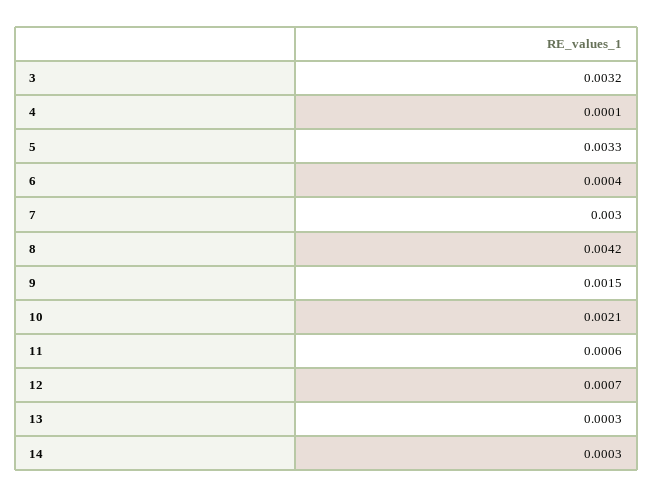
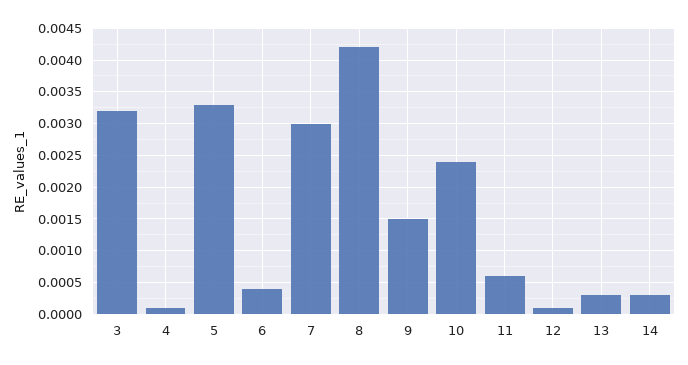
  {
    "3": 0.0032,
    "4": 0.0001,
    "5": 0.0033,
    "6": 0.0004,
    "7": 0.003,
    "8": 0.0042,
    "9": 0.0015,
-   "10": 0.0021,
+   "10": 0.0024,
    "11": 0.0006,
-   "12": 0.0007,
+   "12": 0.0001,
    "13": 0.0003,
    "14": 0.0003
  }

